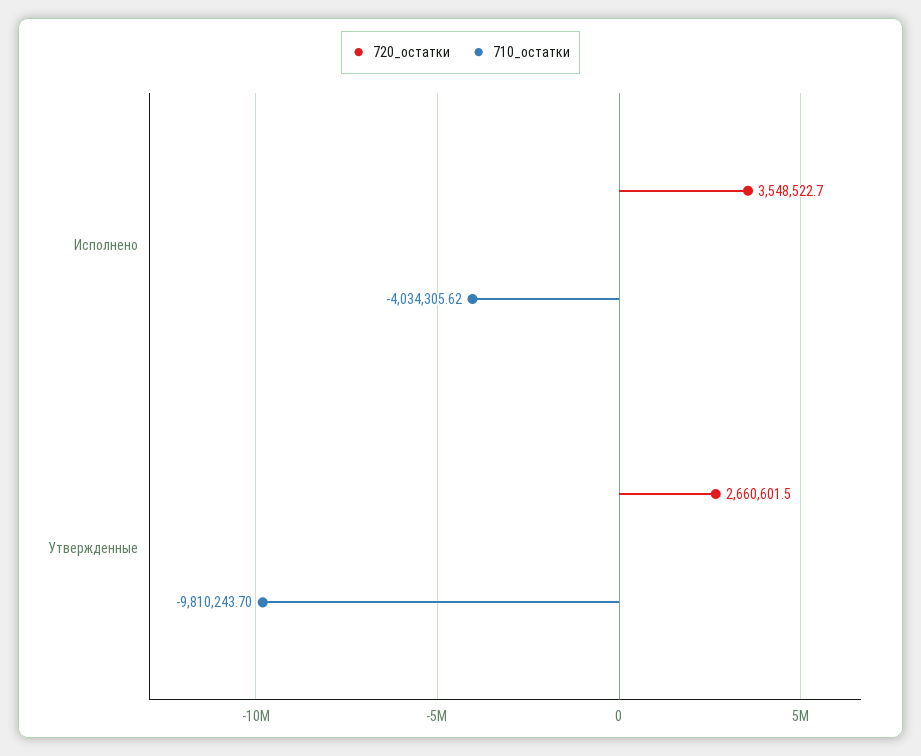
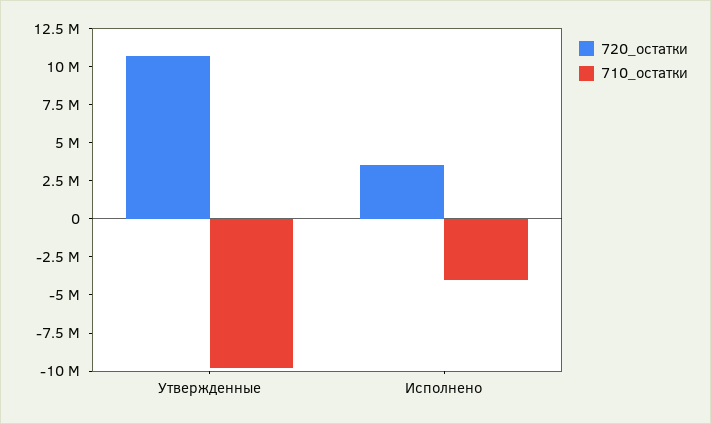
  {
    "720_остатки": {
      "Исполнено": 3548522.7,
-     "Утвержденные": 2660601.5
+     "Утвержденные": 10000000
    },
    "710_остатки": {
      "Исполнено": -4034305.62,
      "Утвержденные": -9810243.7
    }
  }

